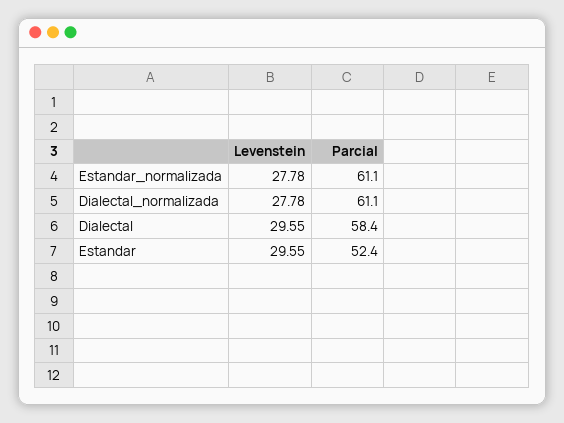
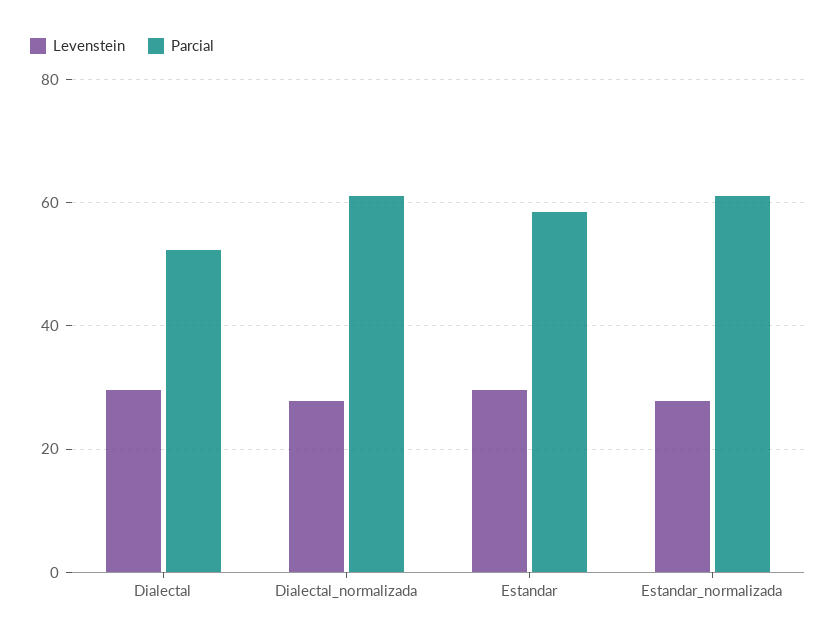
  {
    "Levenstein": {
      "Estandar_normalizada": 27.78,
      "Dialectal_normalizada": 27.78,
      "Dialectal": 29.55,
      "Estandar": 29.55
    },
    "Parcial": {
      "Estandar_normalizada": 61.1,
      "Dialectal_normalizada": 61.1,
-     "Dialectal": 58.4,
+     "Dialectal": 52,
-     "Estandar": 52.4
+     "Estandar": 58
    }
  }

